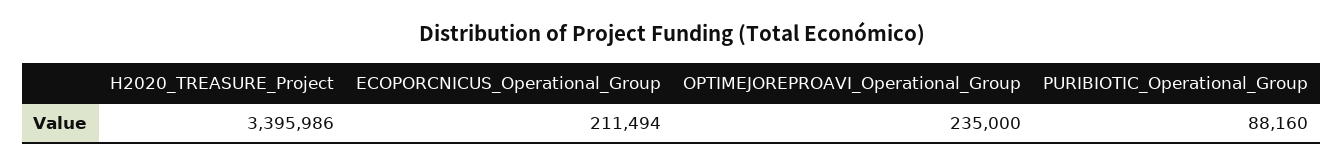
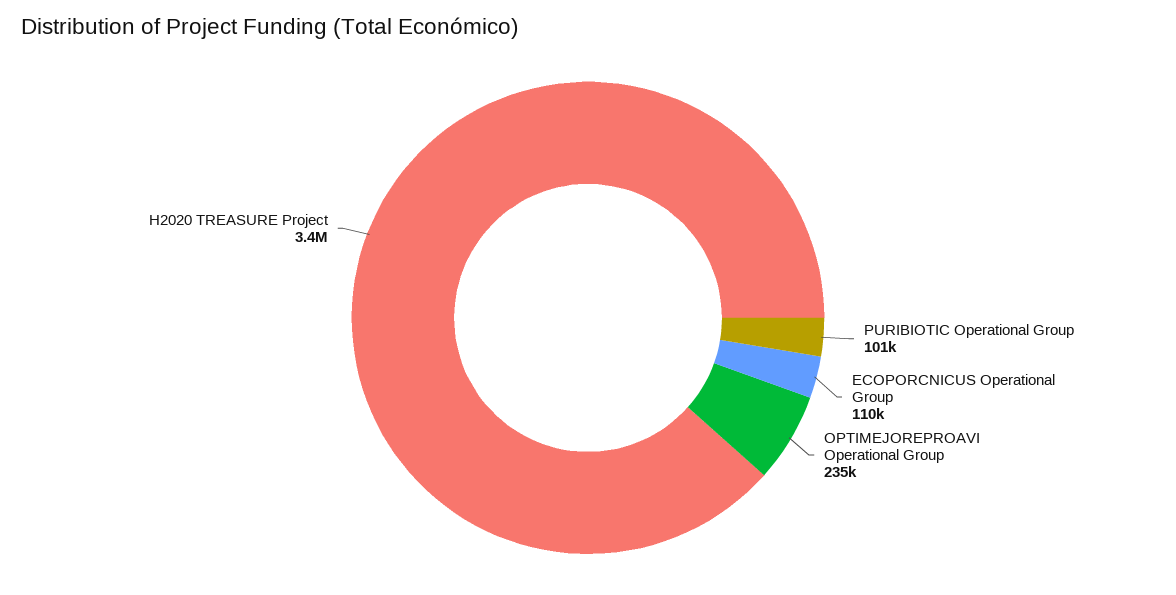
  {
    "H2020_TREASURE_Project": 3395986,
-   "ECOPORCNICUS_Operational_Group": 211494,
+   "ECOPORCNICUS_Operational_Group": 110000,
    "OPTIMEJOREPROAVI_Operational_Group": 235000,
-   "PURIBIOTIC_Operational_Group": 88160
+   "PURIBIOTIC_Operational_Group": 101000
  }

